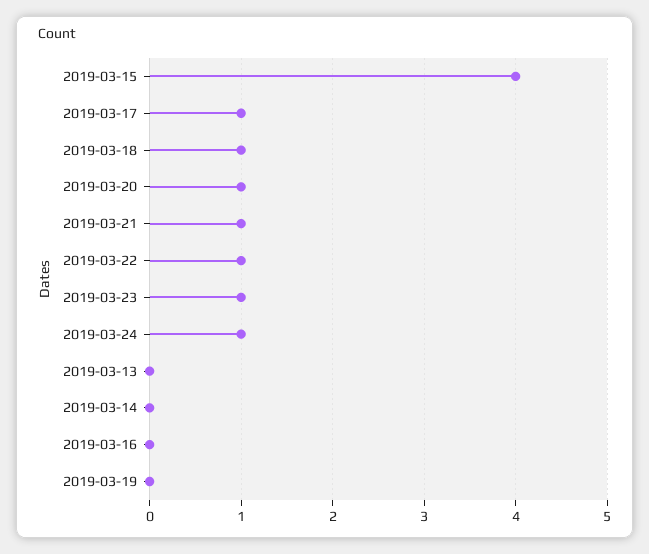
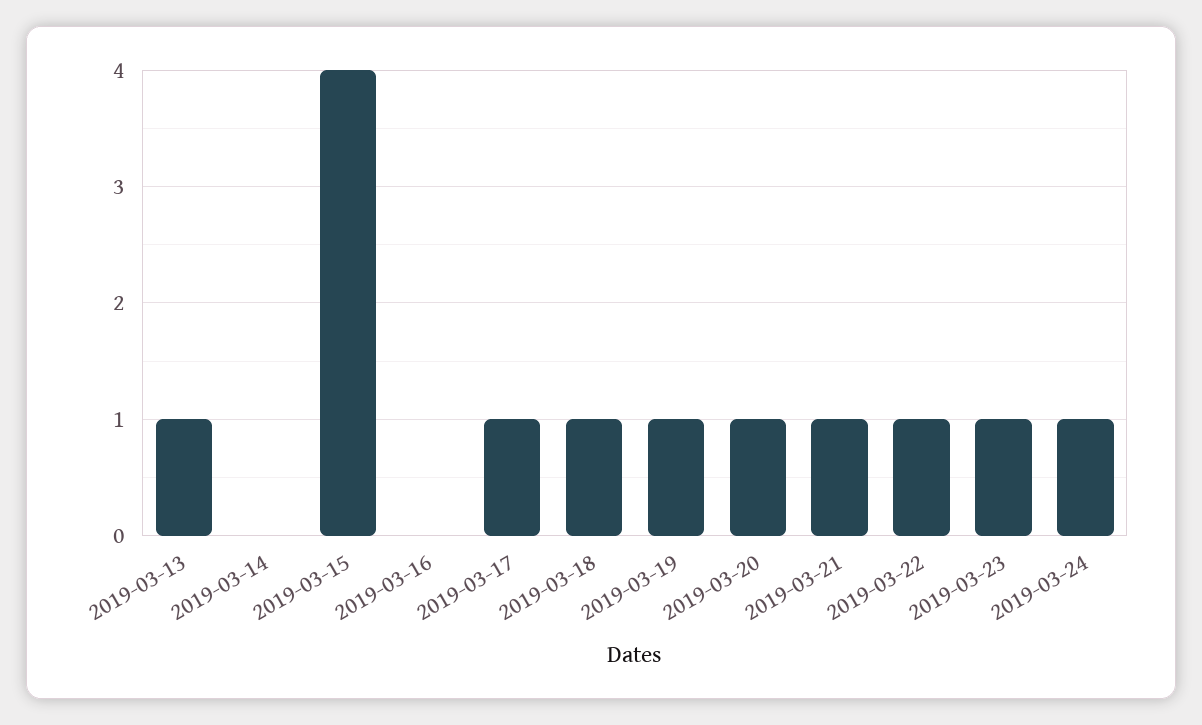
  {
    "2019-03-15": 4,
    "2019-03-17": 1,
    "2019-03-18": 1,
    "2019-03-20": 1,
    "2019-03-21": 1,
    "2019-03-22": 1,
    "2019-03-23": 1,
    "2019-03-24": 1,
-   "2019-03-13": 0,
+   "2019-03-13": 1,
    "2019-03-14": 0,
    "2019-03-16": 0,
-   "2019-03-19": 0
+   "2019-03-19": 1
  }

